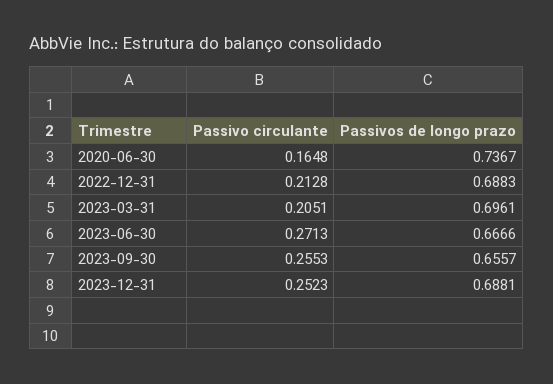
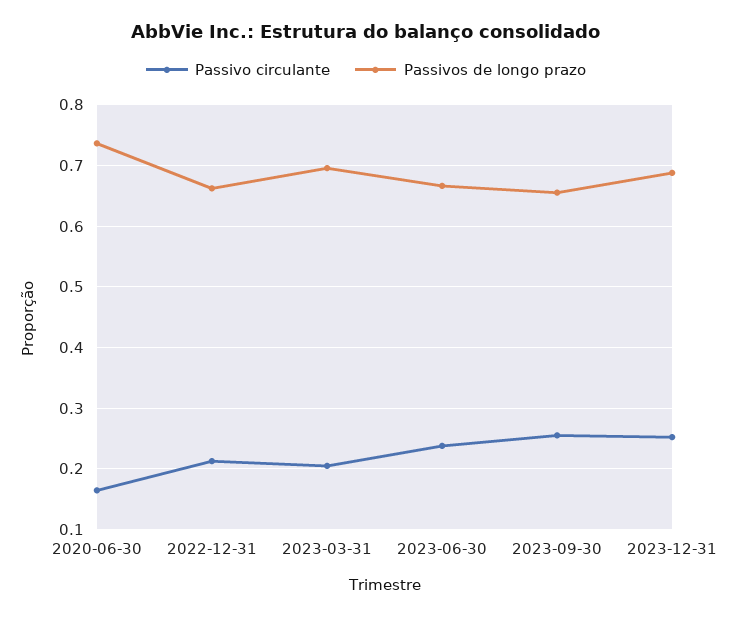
  {
    "Passivo circulante": {
      "2020-06-30": 0.1648,
      "2022-12-31": 0.2128,
      "2023-03-31": 0.2051,
-     "2023-06-30": 0.2713,
+     "2023-06-30": 0.24,
      "2023-09-30": 0.2553,
      "2023-12-31": 0.2523
    },
    "Passivos de longo prazo": {
      "2020-06-30": 0.7367,
-     "2022-12-31": 0.6883,
+     "2022-12-31": 0.66,
      "2023-03-31": 0.6961,
      "2023-06-30": 0.6666,
      "2023-09-30": 0.6557,
      "2023-12-31": 0.6881
    }
  }

